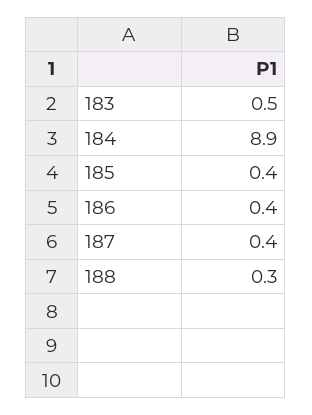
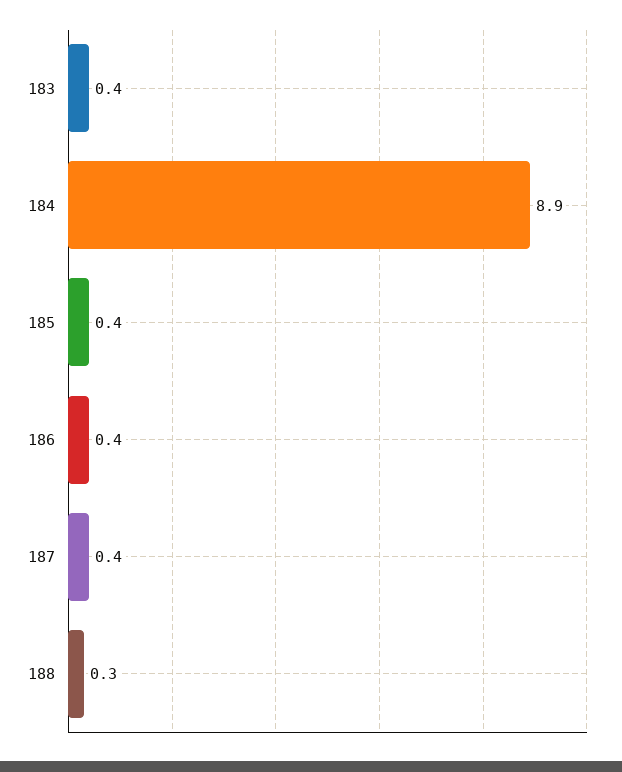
  {
-   "183": 0.5,
+   "183": 0.4,
    "184": 8.9,
    "185": 0.4,
    "186": 0.4,
    "187": 0.4,
    "188": 0.3
  }

